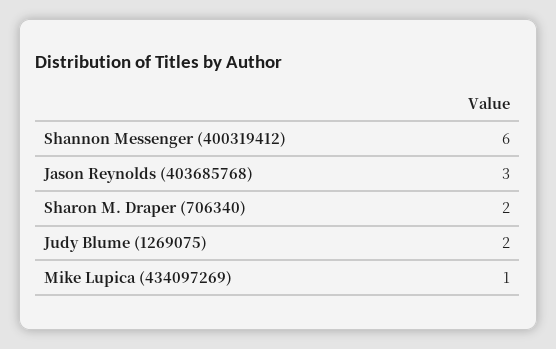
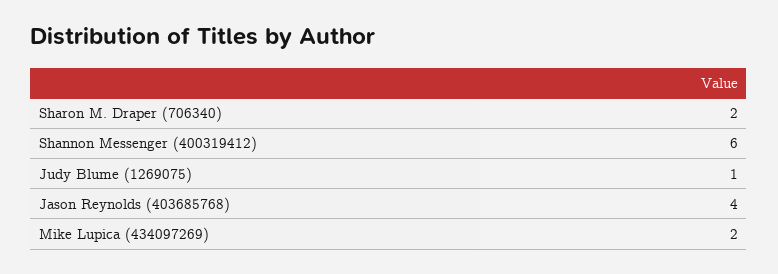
  {
    "Shannon Messenger (400319412)": 6,
-   "Jason Reynolds (403685768)": 3,
+   "Jason Reynolds (403685768)": 4,
    "Sharon M. Draper (706340)": 2,
-   "Judy Blume (1269075)": 2,
+   "Judy Blume (1269075)": 1,
-   "Mike Lupica (434097269)": 1
+   "Mike Lupica (434097269)": 2
  }

